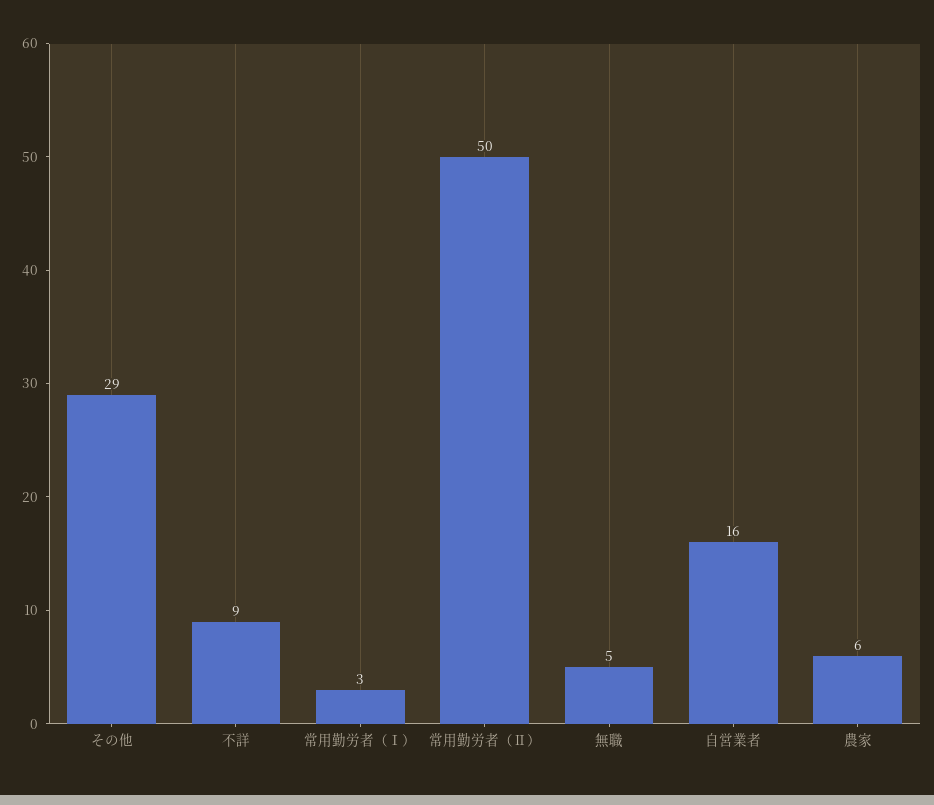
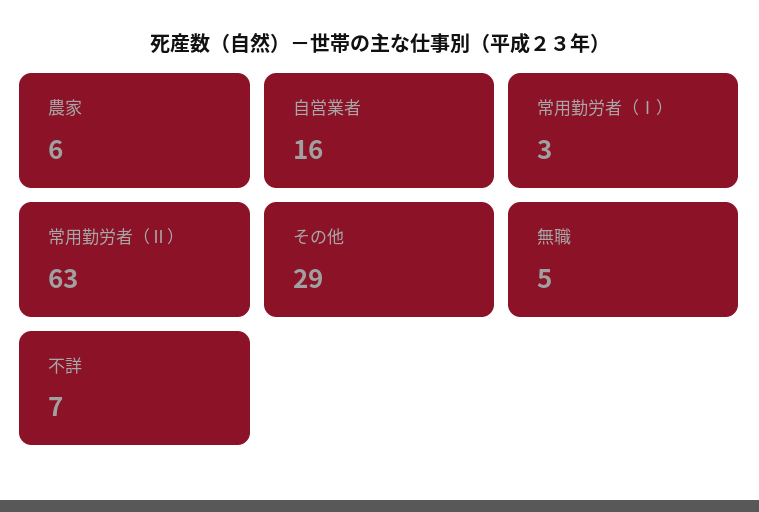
  {
    "その他": 29,
-   "不詳": 9,
+   "不詳": 7,
    "常用勤労者（Ⅰ）": 3,
-   "常用勤労者（Ⅱ）": 50,
+   "常用勤労者（Ⅱ）": 63,
    "無職": 5,
    "自営業者": 16,
    "農家": 6
  }

